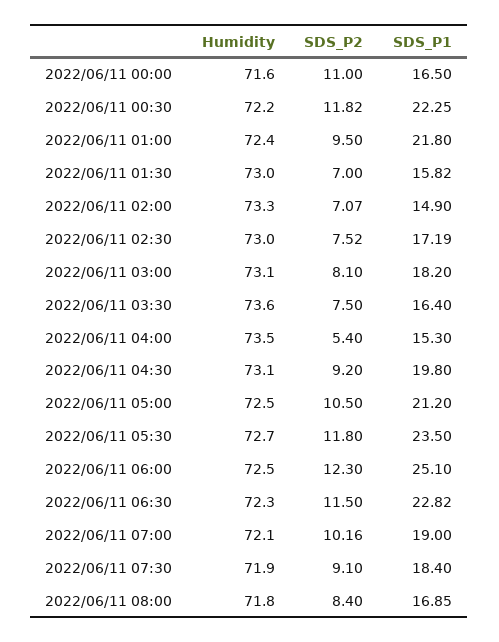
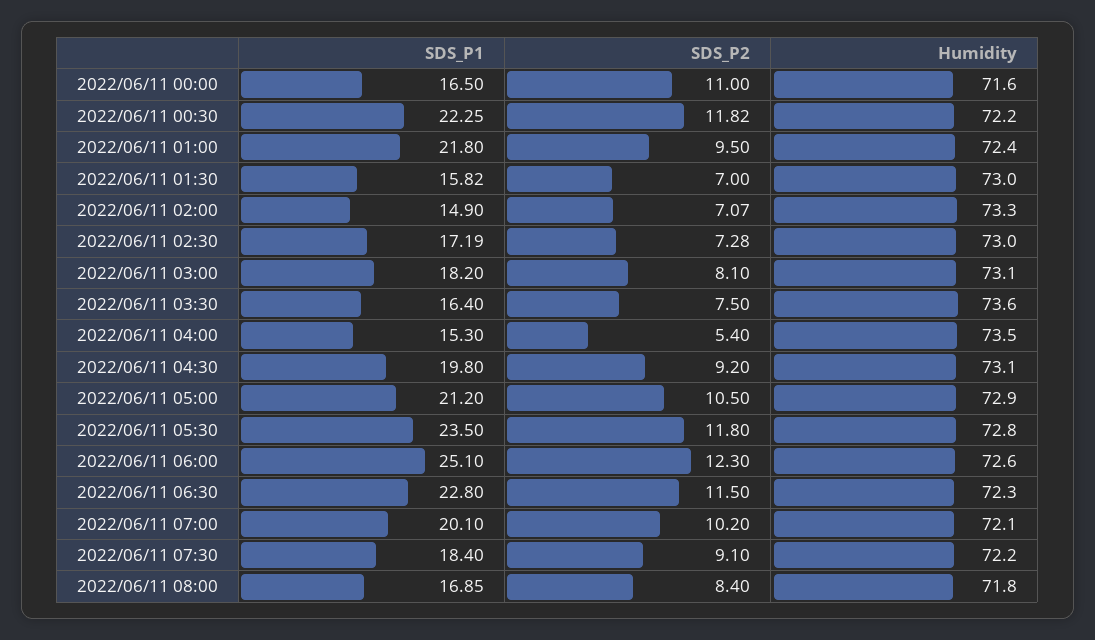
  {
    "Humidity": {
      "2022/06/11 00:00": 71.6,
      "2022/06/11 00:30": 72.2,
      "2022/06/11 01:00": 72.4,
      "2022/06/11 01:30": 73,
      "2022/06/11 02:00": 73.3,
      "2022/06/11 02:30": 73,
      "2022/06/11 03:00": 73.1,
      "2022/06/11 03:30": 73.6,
      "2022/06/11 04:00": 73.5,
      "2022/06/11 04:30": 73.1,
-     "2022/06/11 05:00": 72.5,
+     "2022/06/11 05:00": 72.9,
-     "2022/06/11 05:30": 72.7,
+     "2022/06/11 05:30": 72.8,
-     "2022/06/11 06:00": 72.5,
+     "2022/06/11 06:00": 72.6,
      "2022/06/11 06:30": 72.3,
      "2022/06/11 07:00": 72.1,
-     "2022/06/11 07:30": 71.9,
+     "2022/06/11 07:30": 72.2,
      "2022/06/11 08:00": 71.8
    },
    "SDS_P2": {
      "2022/06/11 00:00": 11,
      "2022/06/11 00:30": 11.82,
      "2022/06/11 01:00": 9.5,
      "2022/06/11 01:30": 7,
      "2022/06/11 02:00": 7.07,
-     "2022/06/11 02:30": 7.52,
+     "2022/06/11 02:30": 7.28,
      "2022/06/11 03:00": 8.1,
      "2022/06/11 03:30": 7.5,
      "2022/06/11 04:00": 5.4,
      "2022/06/11 04:30": 9.2,
      "2022/06/11 05:00": 10.5,
      "2022/06/11 05:30": 11.8,
      "2022/06/11 06:00": 12.3,
      "2022/06/11 06:30": 11.5,
-     "2022/06/11 07:00": 10.16,
+     "2022/06/11 07:00": 10.2,
      "2022/06/11 07:30": 9.1,
      "2022/06/11 08:00": 8.4
    },
    "SDS_P1": {
      "2022/06/11 00:00": 16.5,
      "2022/06/11 00:30": 22.25,
      "2022/06/11 01:00": 21.8,
      "2022/06/11 01:30": 15.82,
      "2022/06/11 02:00": 14.9,
      "2022/06/11 02:30": 17.19,
      "2022/06/11 03:00": 18.2,
      "2022/06/11 03:30": 16.4,
      "2022/06/11 04:00": 15.3,
      "2022/06/11 04:30": 19.8,
      "2022/06/11 05:00": 21.2,
      "2022/06/11 05:30": 23.5,
      "2022/06/11 06:00": 25.1,
-     "2022/06/11 06:30": 22.82,
+     "2022/06/11 06:30": 22.8,
-     "2022/06/11 07:00": 19,
+     "2022/06/11 07:00": 20.1,
      "2022/06/11 07:30": 18.4,
      "2022/06/11 08:00": 16.85
    }
  }

